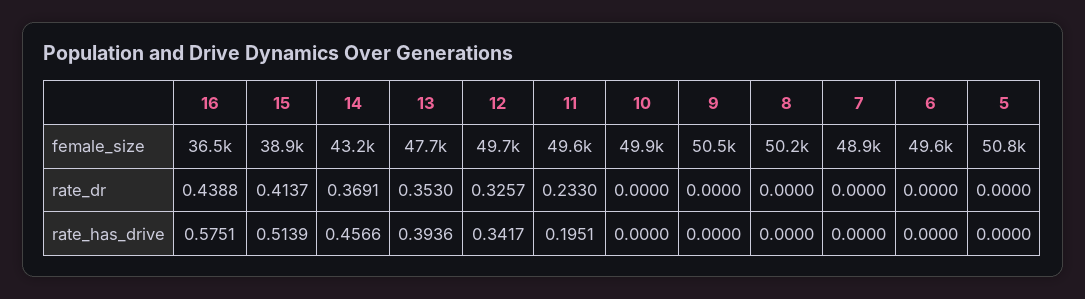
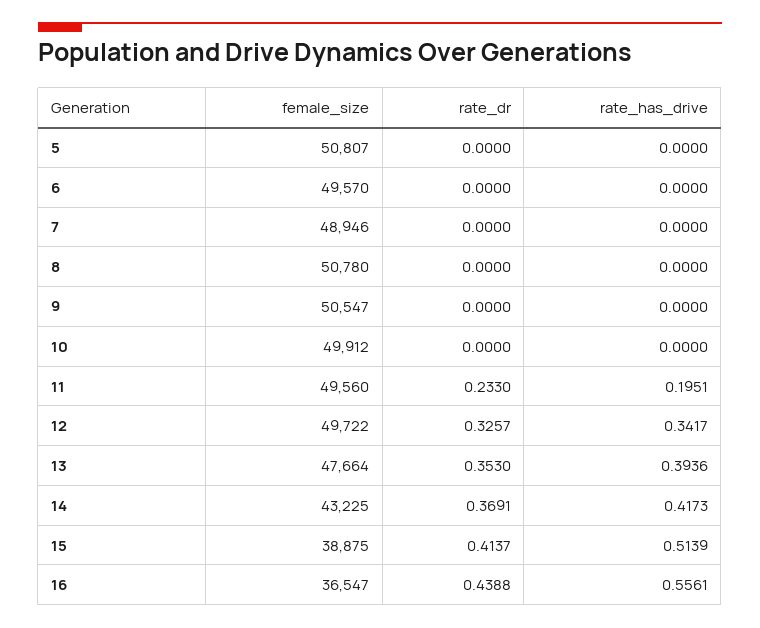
  {
    "16": {
      "female_size": 36547,
      "rate_dr": 0.4388,
-     "rate_has_drive": 0.5751
+     "rate_has_drive": 0.5561
    },
    "15": {
      "female_size": 38875,
      "rate_dr": 0.4137,
      "rate_has_drive": 0.5139
    },
    "14": {
      "female_size": 43225,
      "rate_dr": 0.3691,
-     "rate_has_drive": 0.4566
+     "rate_has_drive": 0.4173
    },
    "13": {
      "female_size": 47664,
      "rate_dr": 0.353,
      "rate_has_drive": 0.3936
    },
    "12": {
      "female_size": 49722,
      "rate_dr": 0.3257,
      "rate_has_drive": 0.3417
    },
    "11": {
      "female_size": 49560,
      "rate_dr": 0.233,
      "rate_has_drive": 0.1951
    },
    "10": {
      "female_size": 49912,
      "rate_dr": 0,
      "rate_has_drive": 0
    },
    "9": {
      "female_size": 50547,
      "rate_dr": 0,
      "rate_has_drive": 0
    },
    "8": {
-     "female_size": 50200,
+     "female_size": 50780,
      "rate_dr": 0,
      "rate_has_drive": 0
    },
    "7": {
      "female_size": 48946,
      "rate_dr": 0,
      "rate_has_drive": 0
    },
    "6": {
      "female_size": 49570,
      "rate_dr": 0,
      "rate_has_drive": 0
    },
    "5": {
      "female_size": 50807,
      "rate_dr": 0,
      "rate_has_drive": 0
    }
  }

